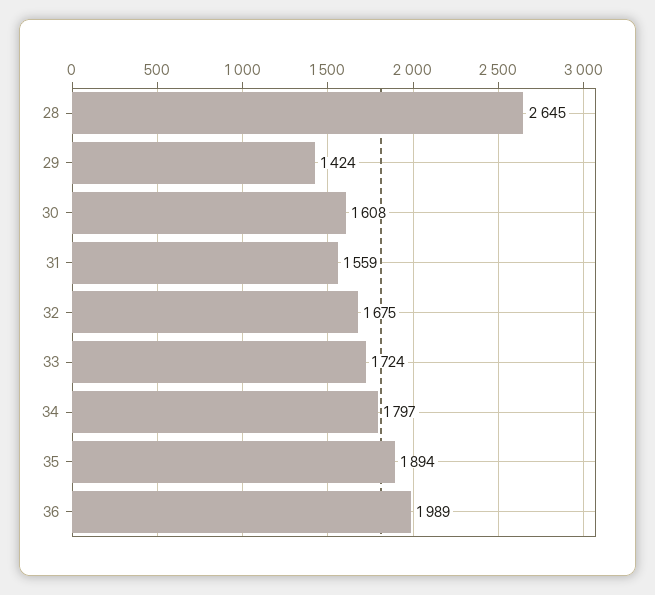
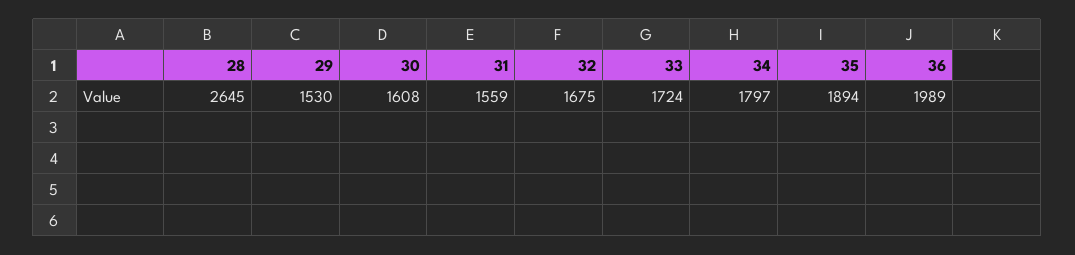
  {
    "28": 2645,
-   "29": 1424,
+   "29": 1530,
    "30": 1608,
    "31": 1559,
    "32": 1675,
    "33": 1724,
    "34": 1797,
    "35": 1894,
    "36": 1989
  }

